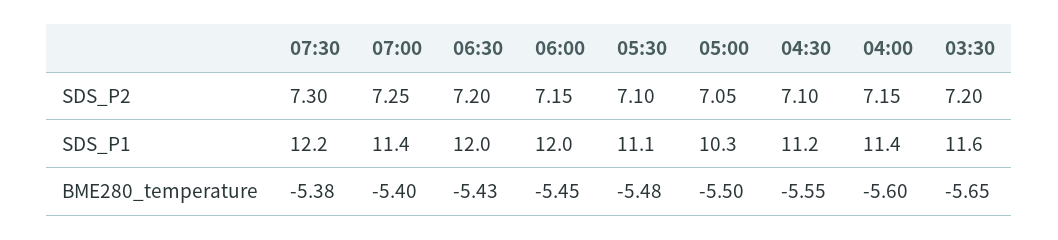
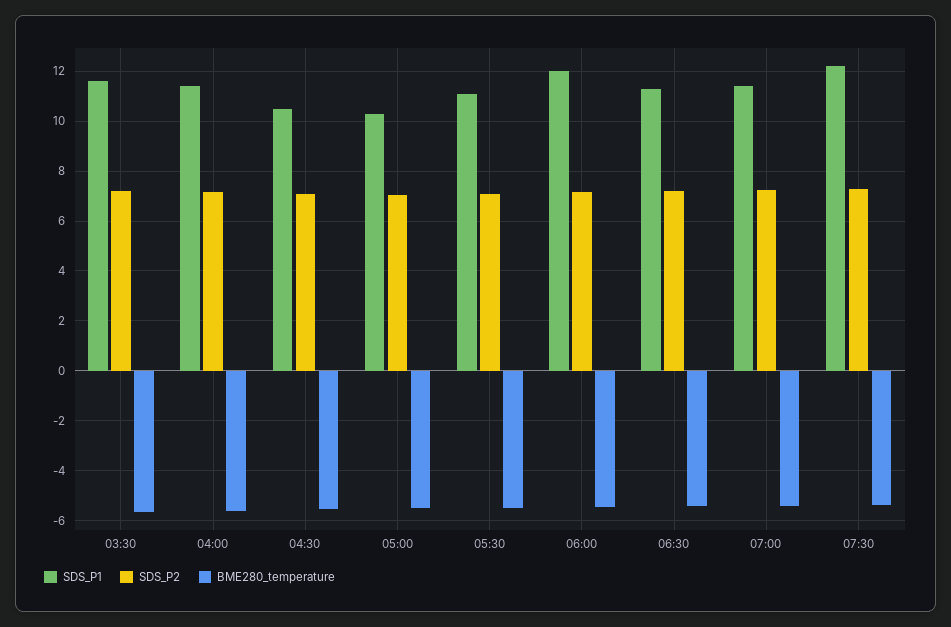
  {
    "SDS_P2": {
      "07:30": 7.3,
      "07:00": 7.25,
      "06:30": 7.2,
      "06:00": 7.15,
      "05:30": 7.1,
      "05:00": 7.05,
      "04:30": 7.1,
      "04:00": 7.15,
      "03:30": 7.2
    },
    "SDS_P1": {
      "07:30": 12.2,
      "07:00": 11.4,
-     "06:30": 12,
+     "06:30": 11.25,
      "06:00": 12,
      "05:30": 11.1,
      "05:00": 10.3,
-     "04:30": 11.2,
+     "04:30": 10.5,
      "04:00": 11.4,
      "03:30": 11.6
    },
    "BME280_temperature": {
      "07:30": -5.38,
      "07:00": -5.4,
      "06:30": -5.43,
      "06:00": -5.45,
      "05:30": -5.48,
      "05:00": -5.5,
      "04:30": -5.55,
      "04:00": -5.6,
      "03:30": -5.65
    }
  }

